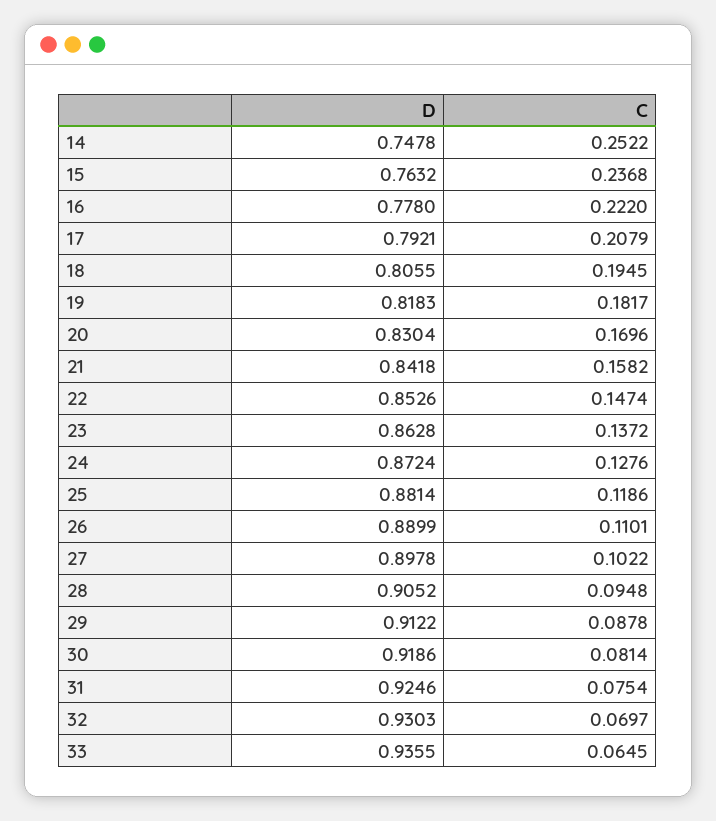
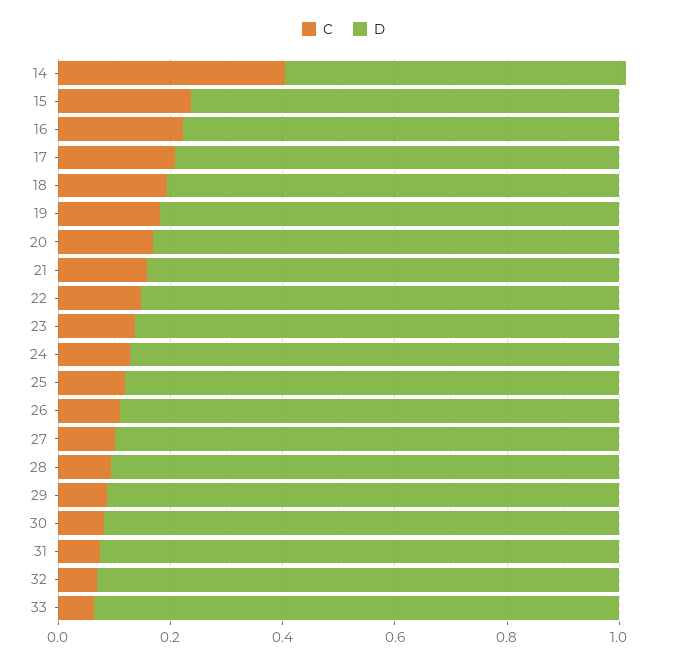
  {
    "D": {
-     "14": 0.7478,
+     "14": 0.6,
      "15": 0.7632,
      "16": 0.778,
      "17": 0.7921,
      "18": 0.8055,
      "19": 0.8183,
      "20": 0.8304,
      "21": 0.8418,
      "22": 0.8526,
      "23": 0.8628,
      "24": 0.8724,
      "25": 0.8814,
      "26": 0.8899,
      "27": 0.8978,
      "28": 0.9052,
      "29": 0.9122,
      "30": 0.9186,
      "31": 0.9246,
      "32": 0.9303,
      "33": 0.9355
    },
    "C": {
-     "14": 0.2522,
+     "14": 0.4,
      "15": 0.2368,
      "16": 0.222,
      "17": 0.2079,
      "18": 0.1945,
      "19": 0.1817,
      "20": 0.1696,
      "21": 0.1582,
      "22": 0.1474,
      "23": 0.1372,
      "24": 0.1276,
      "25": 0.1186,
      "26": 0.1101,
      "27": 0.1022,
      "28": 0.0948,
      "29": 0.0878,
      "30": 0.0814,
      "31": 0.0754,
      "32": 0.0697,
      "33": 0.0645
    }
  }

